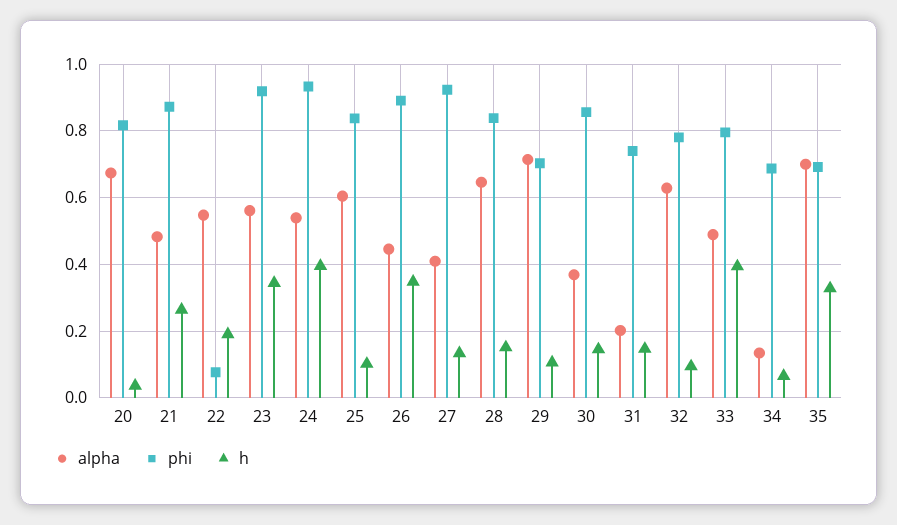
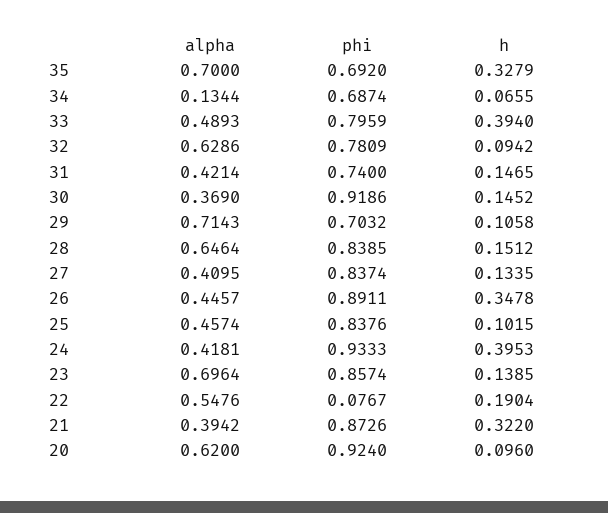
  {
    "alpha": {
-     "20": 0.68,
+     "20": 0.62,
-     "21": 0.48,
+     "21": 0.3942,
      "22": 0.5476,
-     "23": 0.56,
+     "23": 0.6964,
-     "24": 0.54,
+     "24": 0.4181,
-     "25": 0.6,
+     "25": 0.4574,
      "26": 0.4457,
      "27": 0.4095,
      "28": 0.6464,
      "29": 0.7143,
      "30": 0.369,
-     "31": 0.2,
+     "31": 0.4214,
      "32": 0.6286,
      "33": 0.4893,
      "34": 0.1344,
      "35": 0.7
    },
    "phi": {
-     "20": 0.82,
+     "20": 0.924,
      "21": 0.8726,
      "22": 0.0767,
-     "23": 0.92,
+     "23": 0.8574,
      "24": 0.9333,
      "25": 0.8376,
      "26": 0.8911,
-     "27": 0.92,
+     "27": 0.8374,
      "28": 0.8385,
      "29": 0.7032,
-     "30": 0.86,
+     "30": 0.9186,
      "31": 0.74,
      "32": 0.7809,
      "33": 0.7959,
      "34": 0.6874,
      "35": 0.692
    },
    "h": {
-     "20": 0.04,
+     "20": 0.096,
-     "21": 0.26,
+     "21": 0.322,
      "22": 0.1904,
-     "23": 0.34,
+     "23": 0.1385,
      "24": 0.3953,
      "25": 0.1015,
      "26": 0.3478,
      "27": 0.1335,
      "28": 0.1512,
      "29": 0.1058,
      "30": 0.1452,
      "31": 0.1465,
      "32": 0.0942,
      "33": 0.394,
      "34": 0.0655,
      "35": 0.3279
    }
  }

